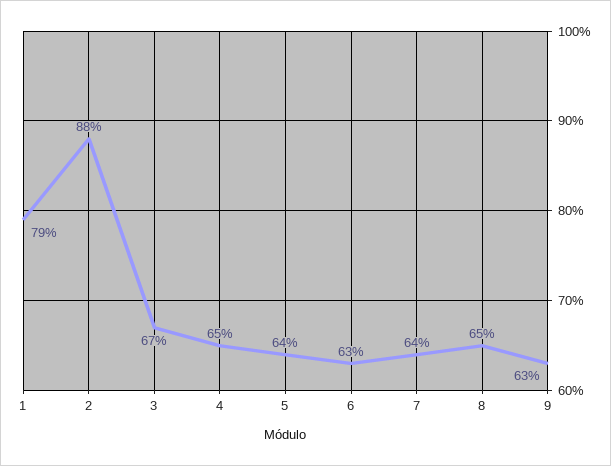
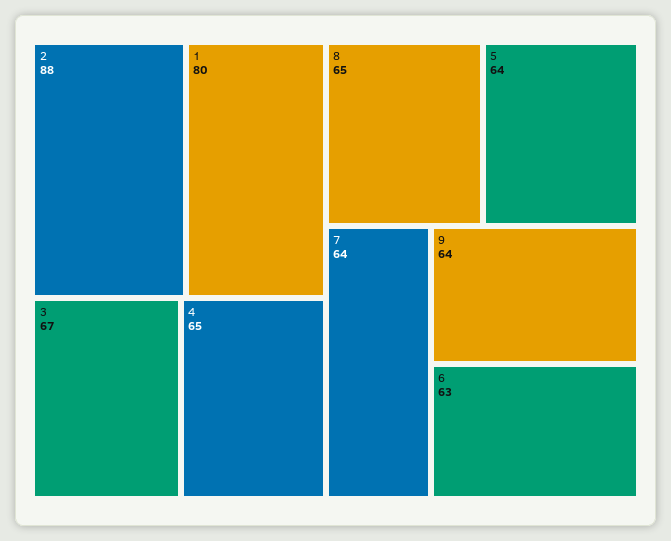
  {
-   "1": 79,
+   "1": 80,
    "2": 88,
    "3": 67,
    "4": 65,
    "5": 64,
    "6": 63,
    "7": 64,
    "8": 65,
-   "9": 63
+   "9": 64
  }

